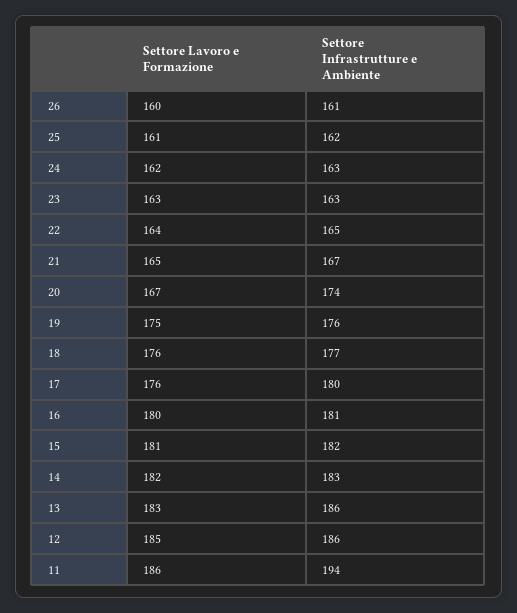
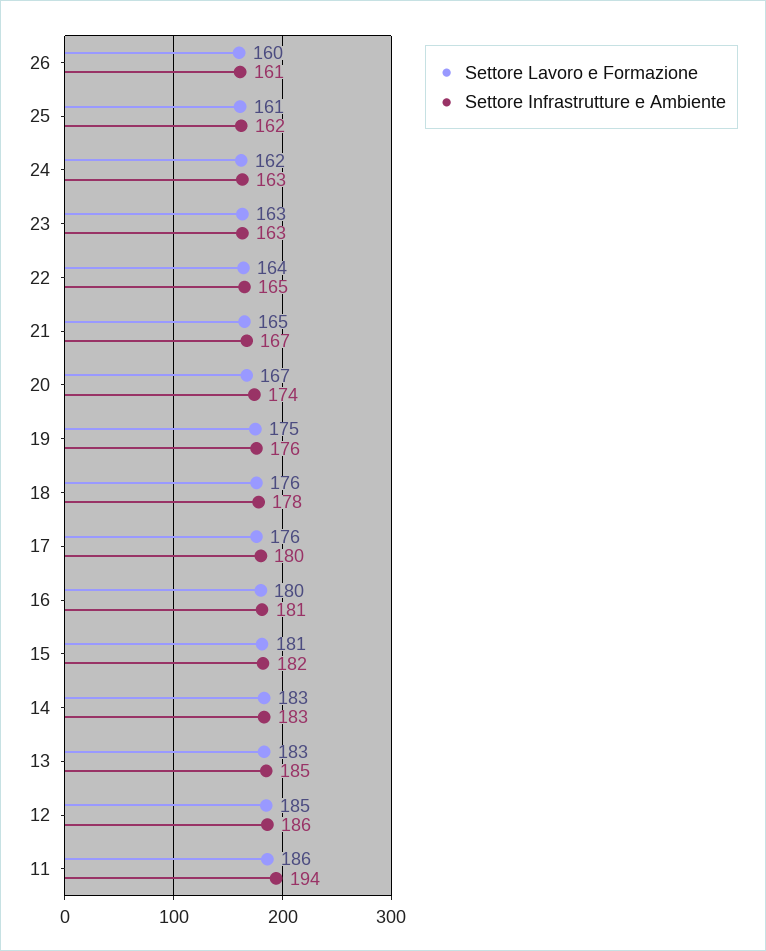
  {
    "Settore Lavoro e Formazione": {
      "26": 160,
      "25": 161,
      "24": 162,
      "23": 163,
      "22": 164,
      "21": 165,
      "20": 167,
      "19": 175,
      "18": 176,
      "17": 176,
      "16": 180,
      "15": 181,
-     "14": 182,
+     "14": 183,
      "13": 183,
      "12": 185,
      "11": 186
    },
    "Settore Infrastrutture e Ambiente": {
      "26": 161,
      "25": 162,
      "24": 163,
      "23": 163,
      "22": 165,
      "21": 167,
      "20": 174,
      "19": 176,
-     "18": 177,
+     "18": 178,
      "17": 180,
      "16": 181,
      "15": 182,
      "14": 183,
-     "13": 186,
+     "13": 185,
      "12": 186,
      "11": 194
    }
  }

